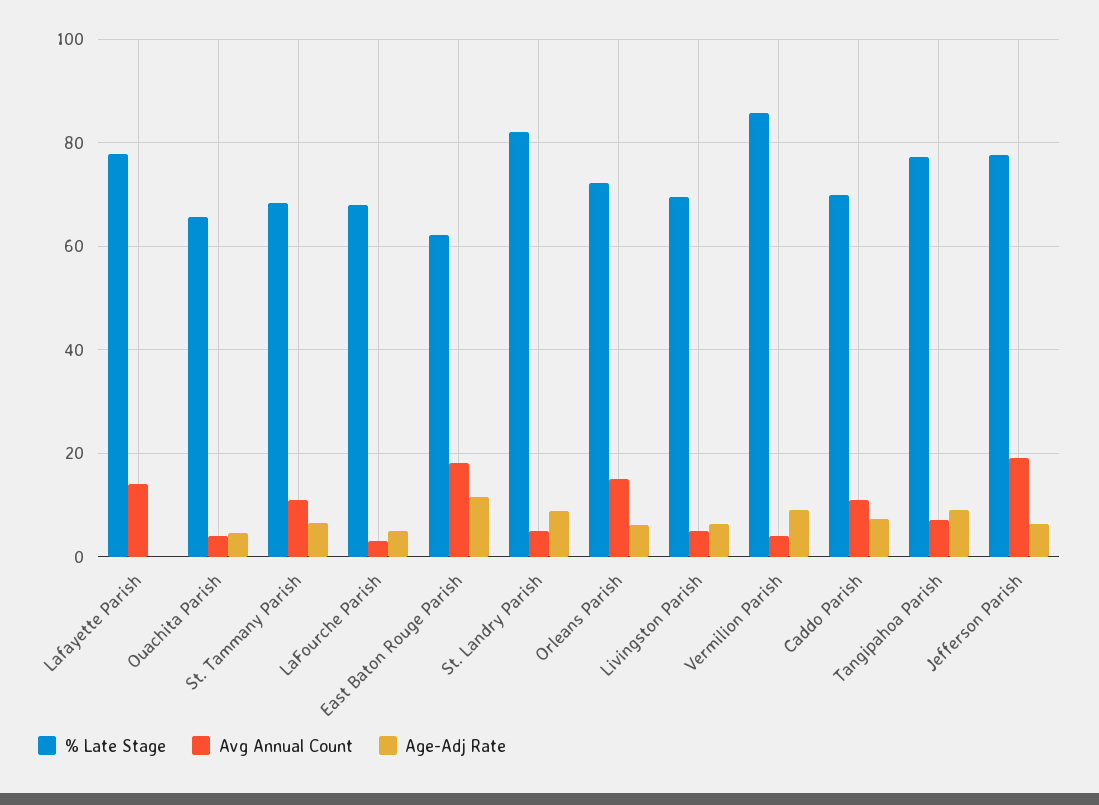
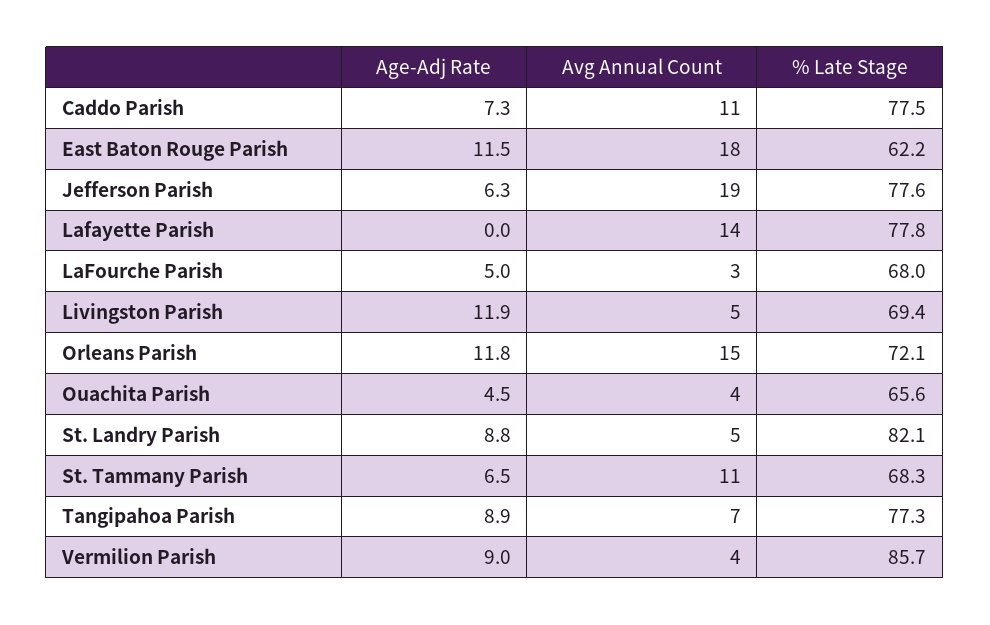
  {
    "% Late Stage": {
      "Lafayette Parish": 77.8,
      "Ouachita Parish": 65.6,
      "St. Tammany Parish": 68.3,
      "LaFourche Parish": 68,
      "East Baton Rouge Parish": 62.2,
      "St. Landry Parish": 82.1,
      "Orleans Parish": 72.1,
      "Livingston Parish": 69.4,
      "Vermilion Parish": 85.7,
-     "Caddo Parish": 70,
+     "Caddo Parish": 77.5,
      "Tangipahoa Parish": 77.3,
      "Jefferson Parish": 77.6
    },
    "Avg Annual Count": {
      "Lafayette Parish": 14,
      "Ouachita Parish": 4,
      "St. Tammany Parish": 11,
      "LaFourche Parish": 3,
      "East Baton Rouge Parish": 18,
      "St. Landry Parish": 5,
      "Orleans Parish": 15,
      "Livingston Parish": 5,
      "Vermilion Parish": 4,
      "Caddo Parish": 11,
      "Tangipahoa Parish": 7,
      "Jefferson Parish": 19
    },
    "Age-Adj Rate": {
      "Lafayette Parish": 0,
      "Ouachita Parish": 4.5,
      "St. Tammany Parish": 6.5,
      "LaFourche Parish": 5,
      "East Baton Rouge Parish": 11.5,
      "St. Landry Parish": 8.8,
-     "Orleans Parish": 6,
+     "Orleans Parish": 11.8,
-     "Livingston Parish": 6,
+     "Livingston Parish": 11.9,
      "Vermilion Parish": 9,
      "Caddo Parish": 7.3,
      "Tangipahoa Parish": 8.9,
      "Jefferson Parish": 6.3
    }
  }

